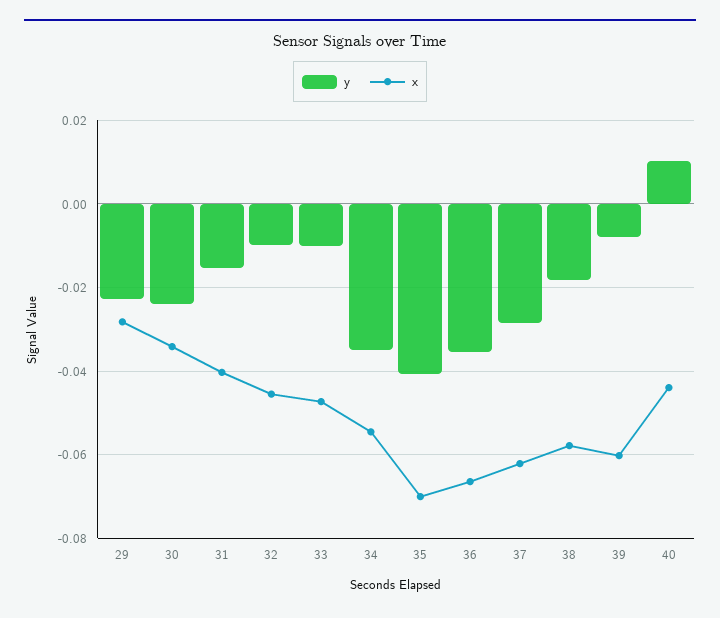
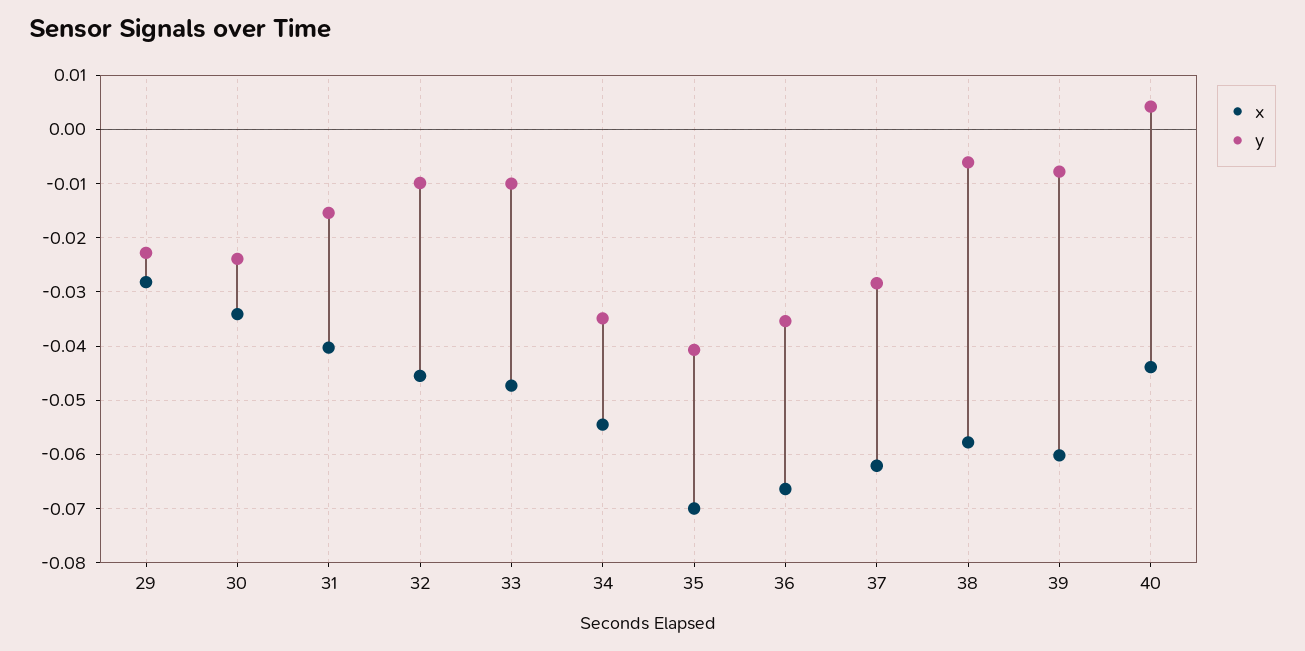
  {
    "y": {
      "29": -0.022,
      "30": -0.024,
      "31": -0.016,
      "32": -0.01,
      "33": -0.01,
      "34": -0.034,
      "35": -0.04,
      "36": -0.036,
      "37": -0.028,
-     "38": -0.018,
+     "38": -0.006,
      "39": -0.008,
-     "40": 0.01
+     "40": 0.004
    },
    "x": {
      "29": -0.028,
      "30": -0.034,
      "31": -0.04,
      "32": -0.046,
      "33": -0.048,
      "34": -0.054,
      "35": -0.07,
      "36": -0.066,
      "37": -0.062,
      "38": -0.058,
      "39": -0.06,
      "40": -0.044
    }
  }

